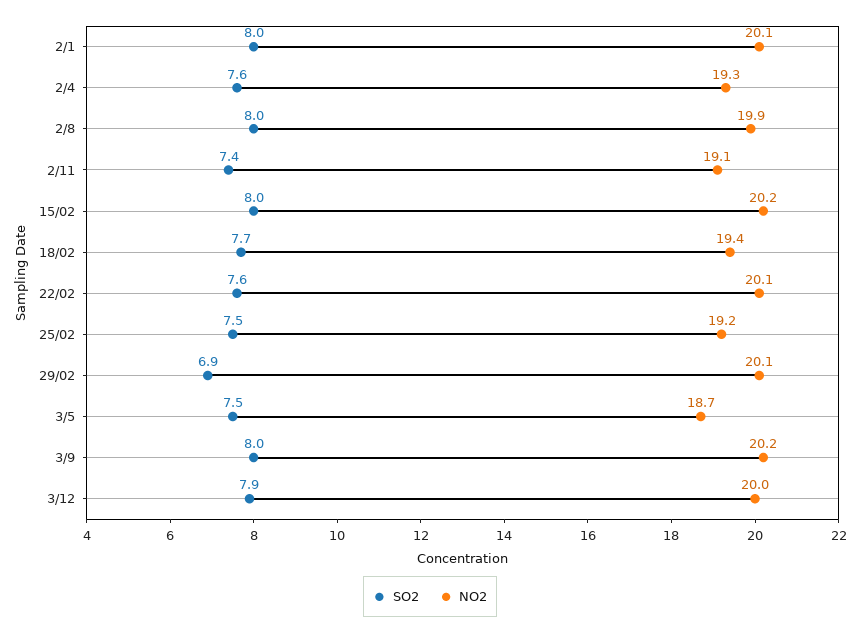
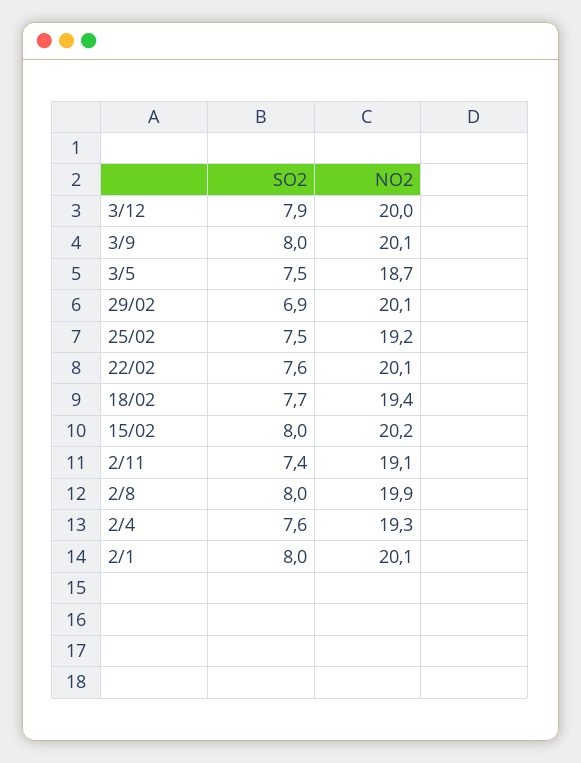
  {
    "SO2": {
      "2/1": 8,
      "2/4": 7.6,
      "2/8": 8,
      "2/11": 7.4,
      "15/02": 8,
      "18/02": 7.7,
      "22/02": 7.6,
      "25/02": 7.5,
      "29/02": 6.9,
      "3/5": 7.5,
      "3/9": 8,
      "3/12": 7.9
    },
    "NO2": {
      "2/1": 20.1,
      "2/4": 19.3,
      "2/8": 19.9,
      "2/11": 19.1,
      "15/02": 20.2,
      "18/02": 19.4,
      "22/02": 20.1,
      "25/02": 19.2,
      "29/02": 20.1,
      "3/5": 18.7,
-     "3/9": 20.2,
+     "3/9": 20.1,
      "3/12": 20
    }
  }

